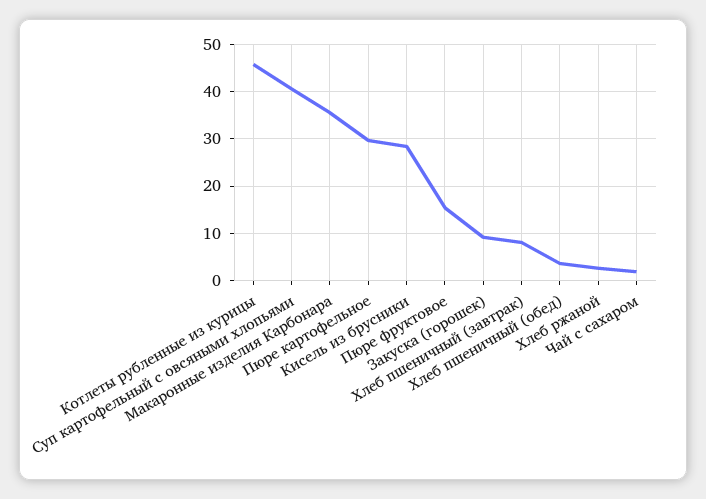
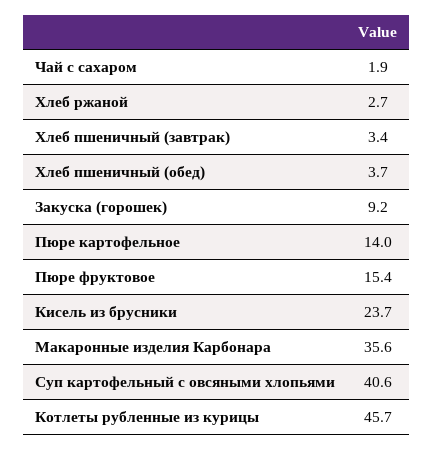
  {
    "Котлеты рубленные из курицы": 45.7,
    "Суп картофельный с овсяными хлопьями": 40.6,
    "Макаронные изделия Карбонара": 35.6,
-   "Пюре картофельное": 30,
+   "Пюре картофельное": 14,
-   "Кисель из брусники": 28,
+   "Кисель из брусники": 23.7,
    "Пюре фруктовое": 15.4,
    "Закуска (горошек)": 9.2,
-   "Хлеб пшеничный (завтрак)": 8,
+   "Хлеб пшеничный (завтрак)": 3.4,
    "Хлеб пшеничный (обед)": 3.7,
    "Хлеб ржаной": 2.7,
    "Чай с сахаром": 1.9
  }

